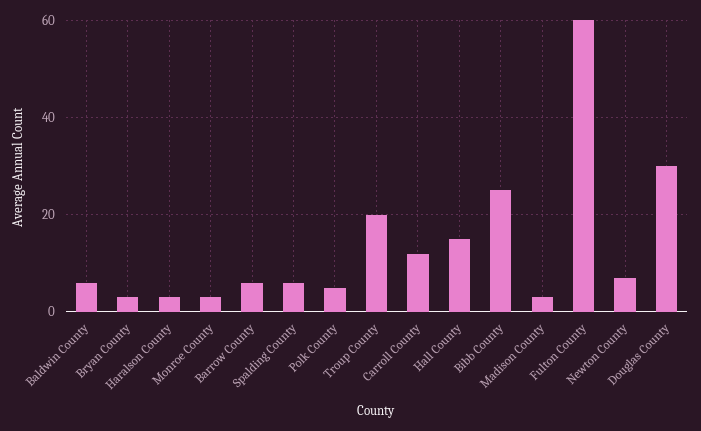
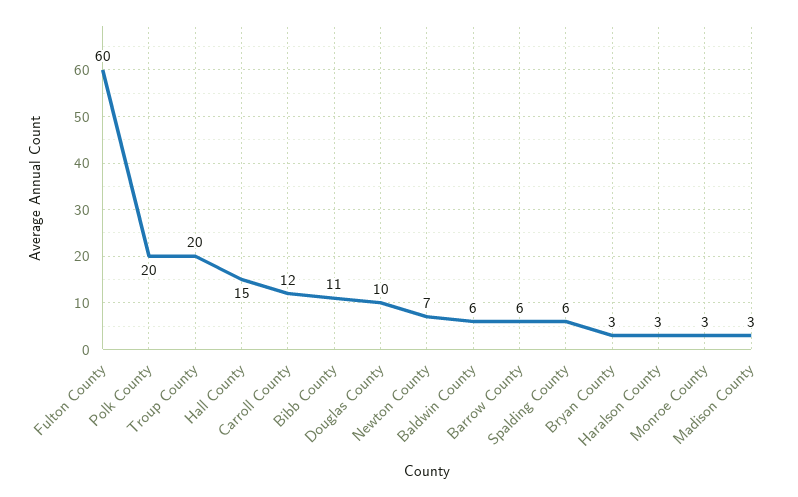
  {
    "Baldwin County": 6,
    "Bryan County": 3,
    "Haralson County": 3,
    "Monroe County": 3,
    "Barrow County": 6,
    "Spalding County": 6,
-   "Polk County": 5,
+   "Polk County": 20,
    "Troup County": 20,
    "Carroll County": 12,
    "Hall County": 15,
-   "Bibb County": 25,
+   "Bibb County": 11,
    "Madison County": 3,
    "Fulton County": 60,
    "Newton County": 7,
-   "Douglas County": 30
+   "Douglas County": 10
  }

